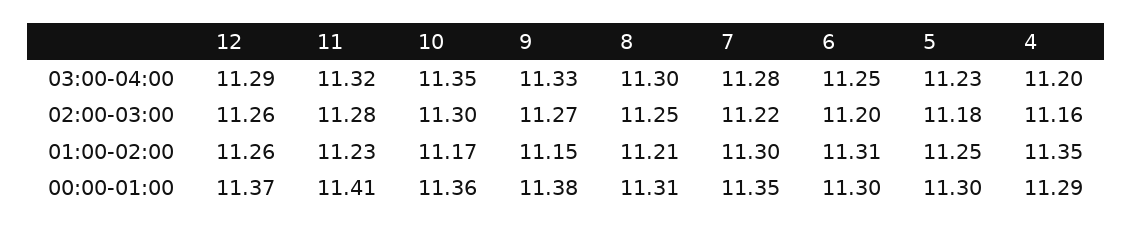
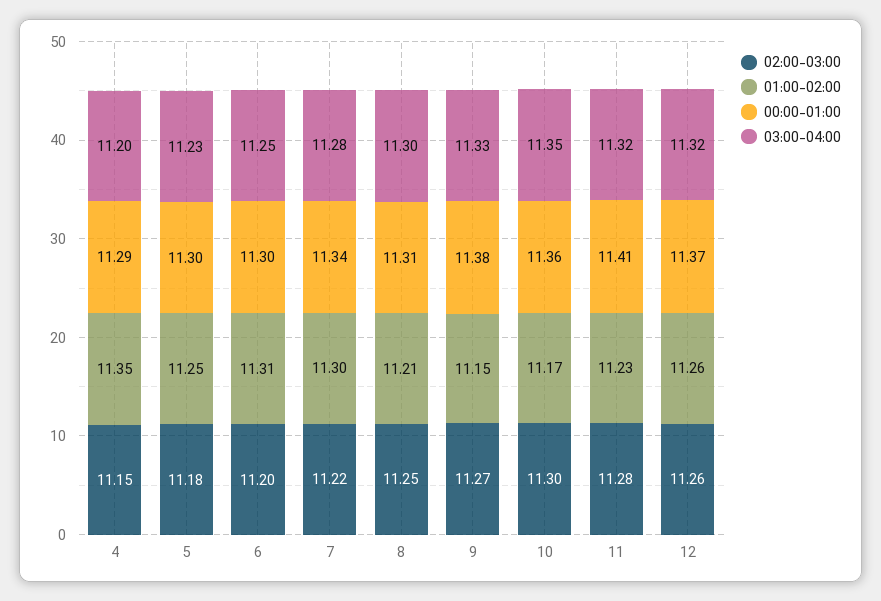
  {
    "03:00-04:00": {
-     "12": 11.29,
+     "12": 11.32,
      "11": 11.32,
      "10": 11.35,
      "9": 11.33,
      "8": 11.3,
      "7": 11.28,
      "6": 11.25,
      "5": 11.23,
      "4": 11.2
    },
    "02:00-03:00": {
      "12": 11.26,
      "11": 11.28,
      "10": 11.3,
      "9": 11.27,
      "8": 11.25,
      "7": 11.22,
      "6": 11.2,
      "5": 11.18,
-     "4": 11.16
+     "4": 11.15
    },
    "01:00-02:00": {
      "12": 11.26,
      "11": 11.23,
      "10": 11.17,
      "9": 11.15,
      "8": 11.21,
      "7": 11.3,
      "6": 11.31,
      "5": 11.25,
      "4": 11.35
    },
    "00:00-01:00": {
      "12": 11.37,
      "11": 11.41,
      "10": 11.36,
      "9": 11.38,
      "8": 11.31,
-     "7": 11.35,
+     "7": 11.34,
      "6": 11.3,
      "5": 11.3,
      "4": 11.29
    }
  }

